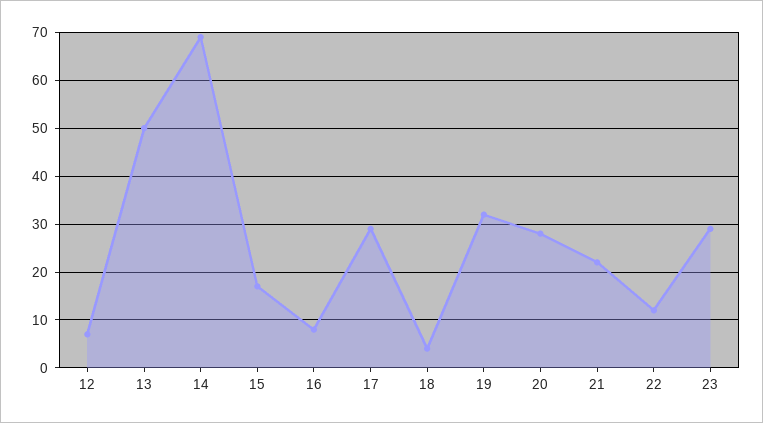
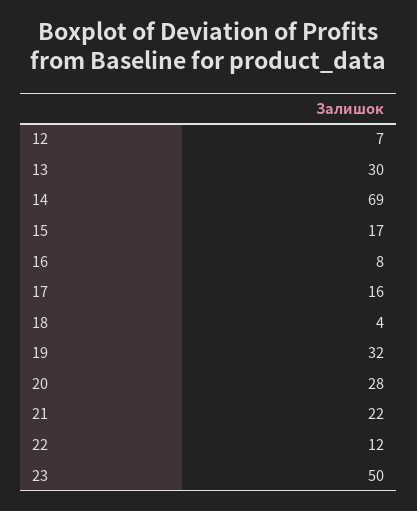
  {
    "12": 7,
-   "13": 50,
+   "13": 30,
    "14": 69,
    "15": 17,
    "16": 8,
-   "17": 30,
+   "17": 16,
    "18": 4,
    "19": 32,
    "20": 28,
    "21": 22,
    "22": 12,
-   "23": 30
+   "23": 50
  }

